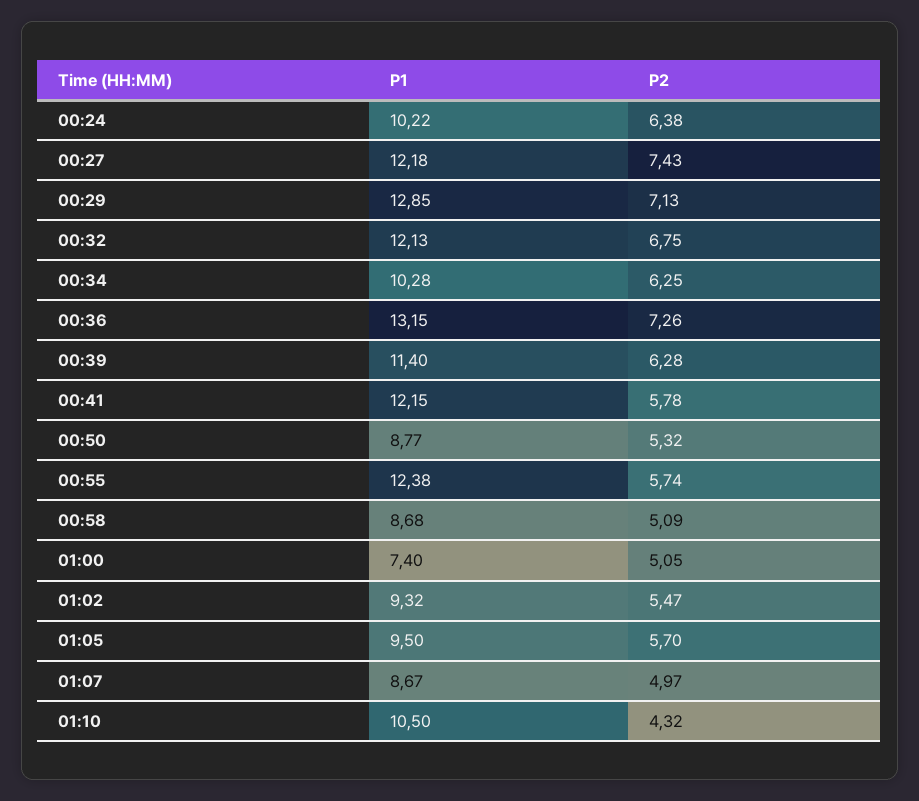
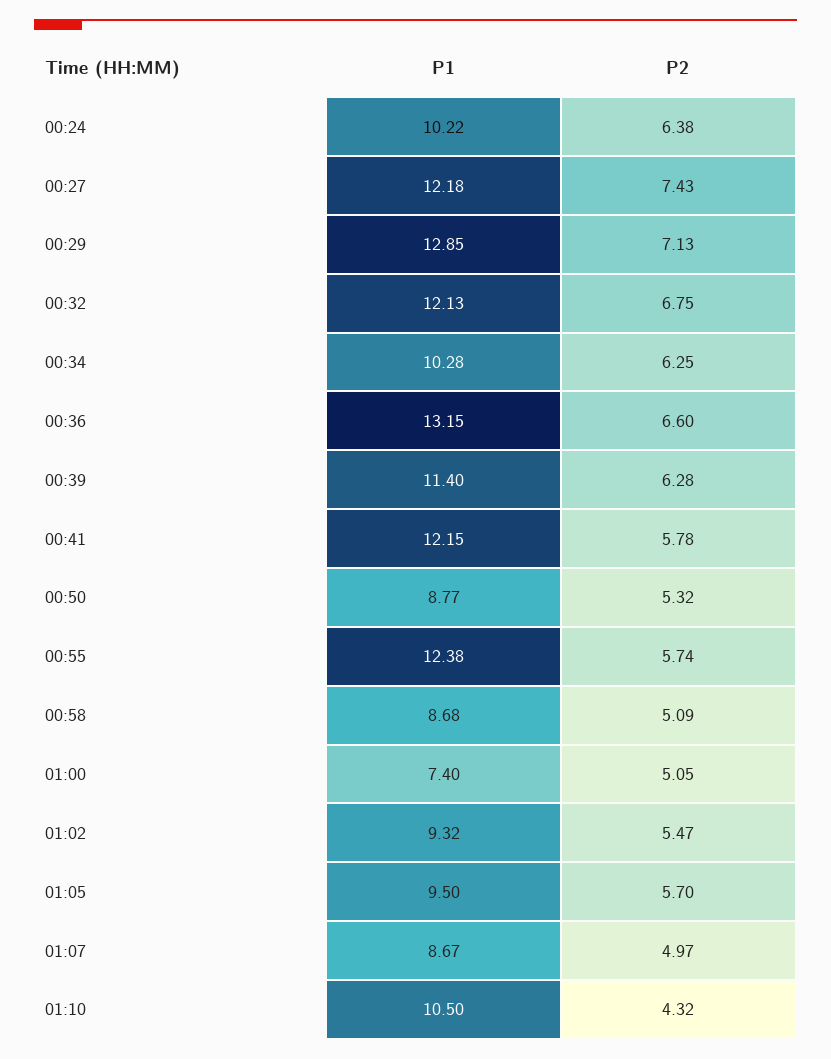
  {
    "P1": {
      "00:24": 10.22,
      "00:27": 12.18,
      "00:29": 12.85,
      "00:32": 12.13,
      "00:34": 10.28,
      "00:36": 13.15,
      "00:39": 11.4,
      "00:41": 12.15,
      "00:50": 8.77,
      "00:55": 12.38,
      "00:58": 8.68,
      "01:00": 7.4,
      "01:02": 9.32,
      "01:05": 9.5,
      "01:07": 8.67,
      "01:10": 10.5
    },
    "P2": {
      "00:24": 6.38,
      "00:27": 7.43,
      "00:29": 7.13,
      "00:32": 6.75,
      "00:34": 6.25,
-     "00:36": 7.26,
+     "00:36": 6.6,
      "00:39": 6.28,
      "00:41": 5.78,
      "00:50": 5.32,
      "00:55": 5.74,
      "00:58": 5.09,
      "01:00": 5.05,
      "01:02": 5.47,
      "01:05": 5.7,
      "01:07": 4.97,
      "01:10": 4.32
    }
  }

